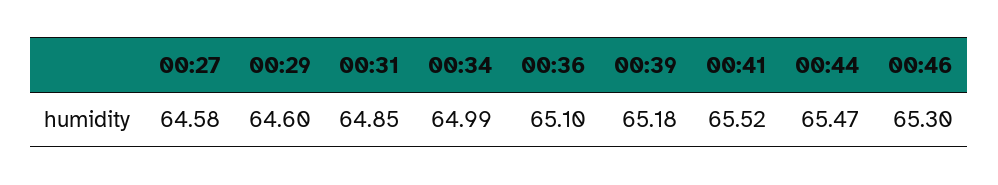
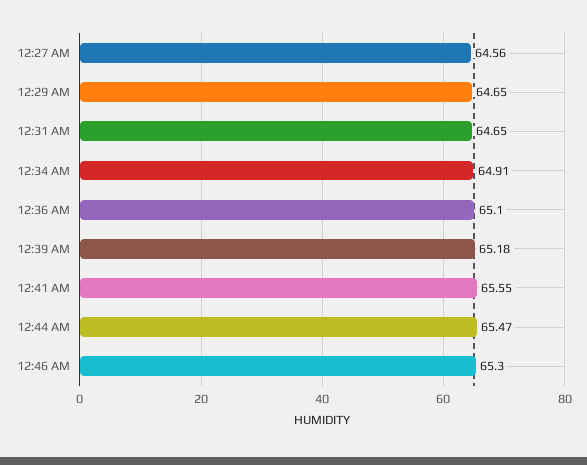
  {
-   "00:27": 64.58,
+   "00:27": 64.56,
-   "00:29": 64.6,
+   "00:29": 64.65,
-   "00:31": 64.85,
+   "00:31": 64.65,
-   "00:34": 64.99,
+   "00:34": 64.91,
    "00:36": 65.1,
    "00:39": 65.18,
-   "00:41": 65.52,
+   "00:41": 65.55,
    "00:44": 65.47,
    "00:46": 65.3
  }

